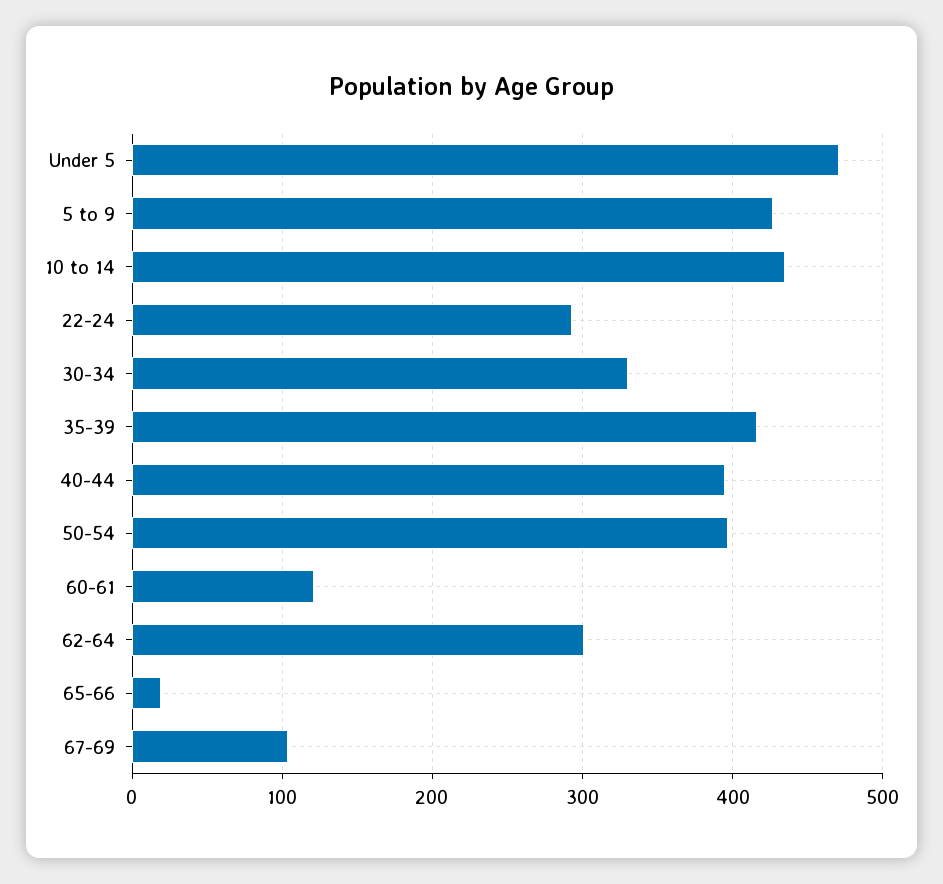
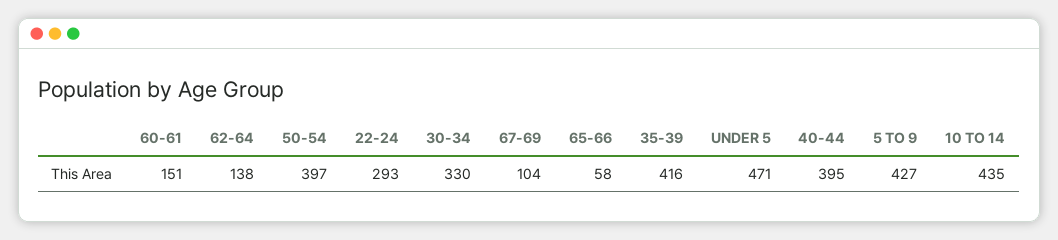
  {
    "Under 5": 471,
    "5 to 9": 427,
    "10 to 14": 435,
    "22-24": 293,
    "30-34": 330,
    "35-39": 416,
    "40-44": 395,
    "50-54": 397,
-   "60-61": 120,
+   "60-61": 151,
-   "62-64": 300,
+   "62-64": 138,
-   "65-66": 20,
+   "65-66": 58,
    "67-69": 104
  }

